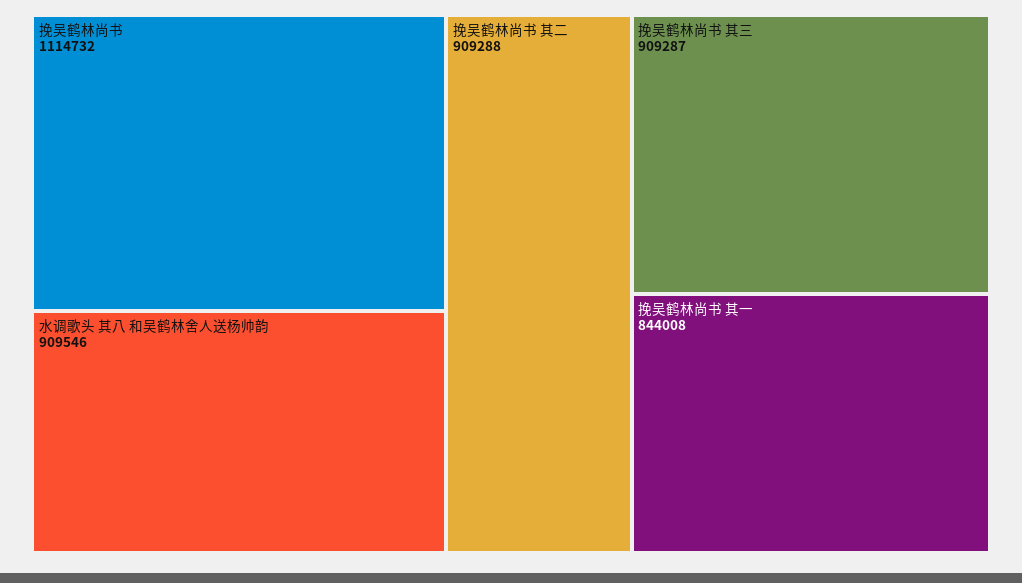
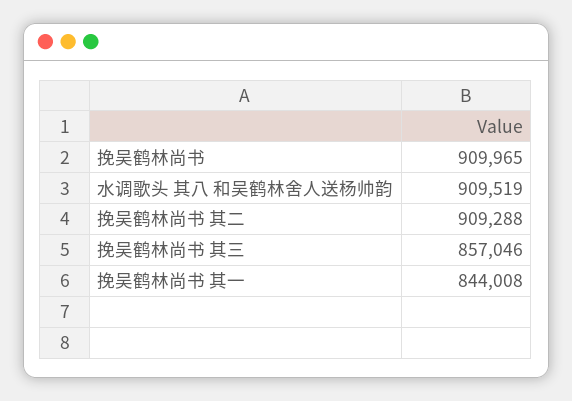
  {
-   "挽吴鹤林尚书": 1114732,
+   "挽吴鹤林尚书": 909965,
-   "水调歌头 其八 和吴鹤林舍人送杨帅韵": 909546,
+   "水调歌头 其八 和吴鹤林舍人送杨帅韵": 909519,
    "挽吴鹤林尚书 其二": 909288,
-   "挽吴鹤林尚书 其三": 909287,
+   "挽吴鹤林尚书 其三": 857046,
    "挽吴鹤林尚书 其一": 844008
  }

